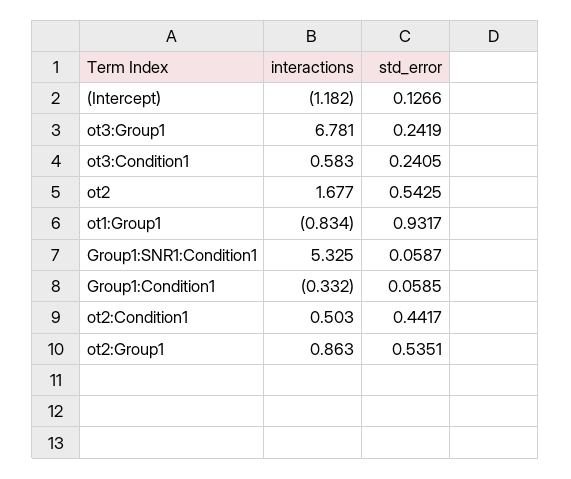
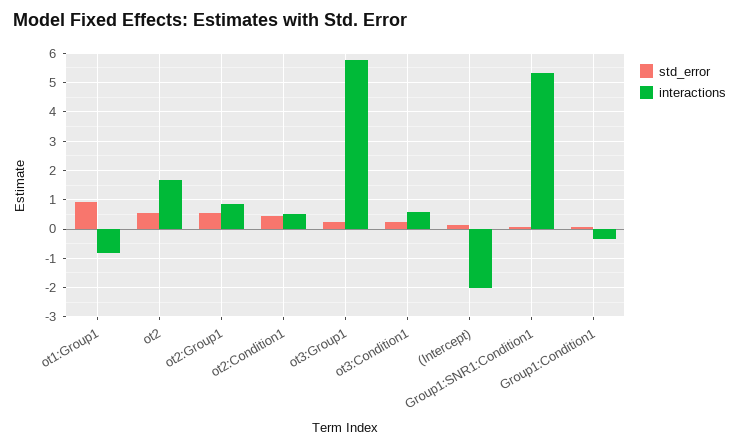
  {
    "interactions": {
-     "(Intercept)": -1.182,
+     "(Intercept)": -2,
-     "ot3:Group1": 6.781,
+     "ot3:Group1": 5.75,
      "ot3:Condition1": 0.583,
      "ot2": 1.677,
      "ot1:Group1": -0.834,
      "Group1:SNR1:Condition1": 5.325,
      "Group1:Condition1": -0.332,
      "ot2:Condition1": 0.503,
      "ot2:Group1": 0.863
    },
    "std_error": {
      "(Intercept)": 0.1266,
      "ot3:Group1": 0.2419,
      "ot3:Condition1": 0.2405,
      "ot2": 0.5425,
      "ot1:Group1": 0.9317,
      "Group1:SNR1:Condition1": 0.0587,
      "Group1:Condition1": 0.0585,
      "ot2:Condition1": 0.4417,
      "ot2:Group1": 0.5351
    }
  }

